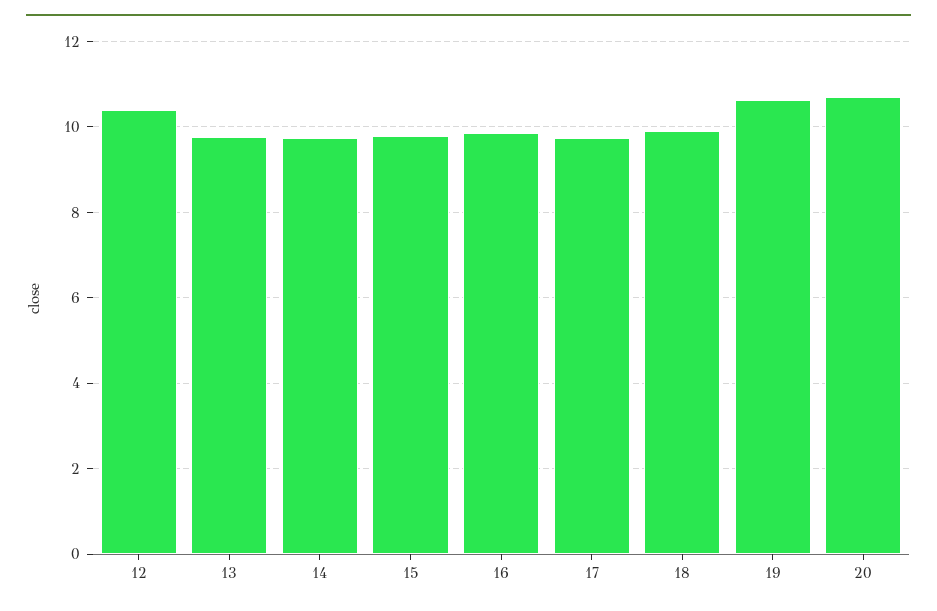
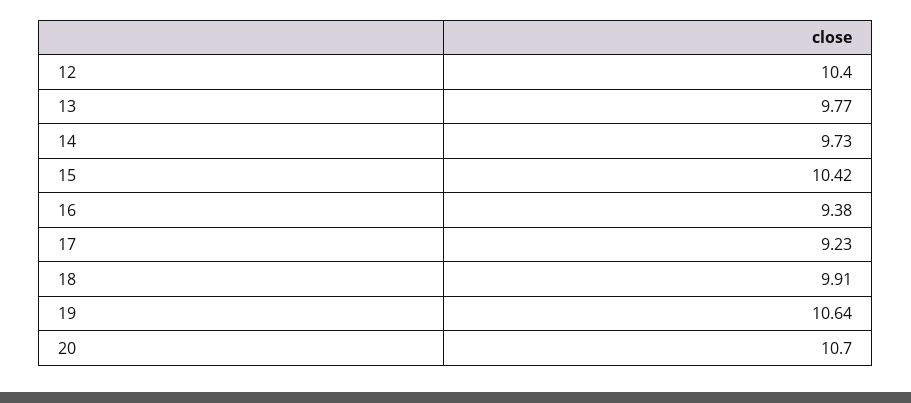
  {
    "12": 10.4,
    "13": 9.77,
    "14": 9.73,
-   "15": 9.8,
+   "15": 10.42,
-   "16": 9.8,
+   "16": 9.38,
-   "17": 9.8,
+   "17": 9.23,
    "18": 9.91,
    "19": 10.64,
    "20": 10.7
  }

